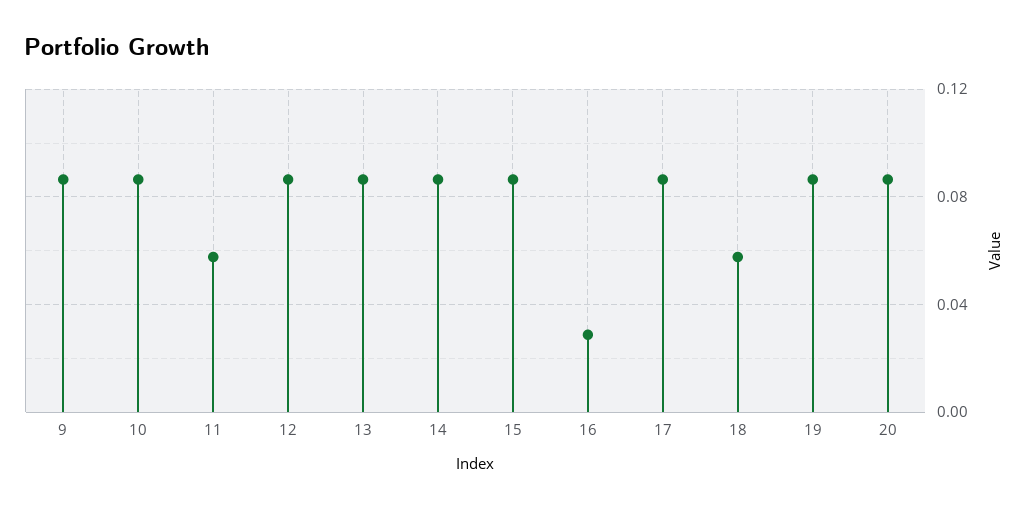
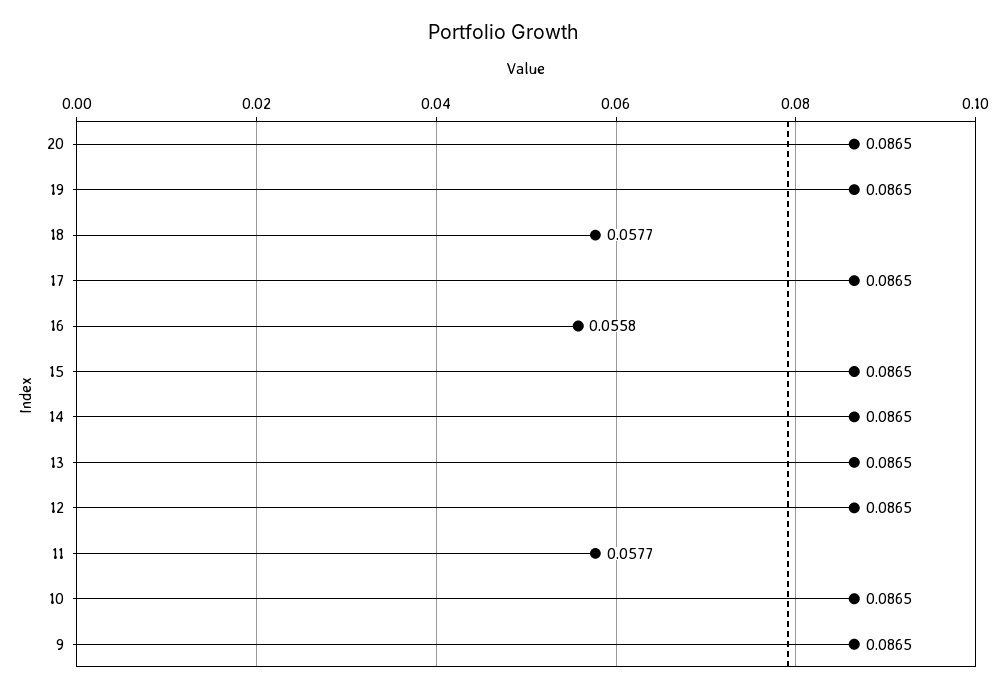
  {
    "9": 0.0865,
    "10": 0.0865,
    "11": 0.0577,
    "12": 0.0865,
    "13": 0.0865,
    "14": 0.0865,
    "15": 0.0865,
-   "16": 0.03,
+   "16": 0.0558,
    "17": 0.0865,
    "18": 0.0577,
    "19": 0.0865,
    "20": 0.0865
  }

